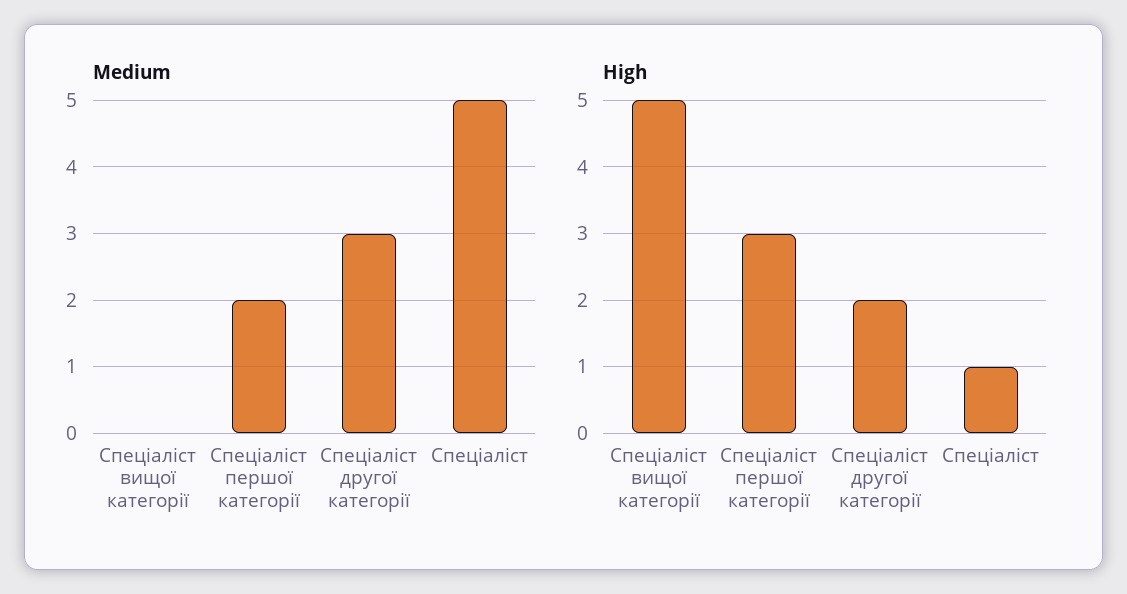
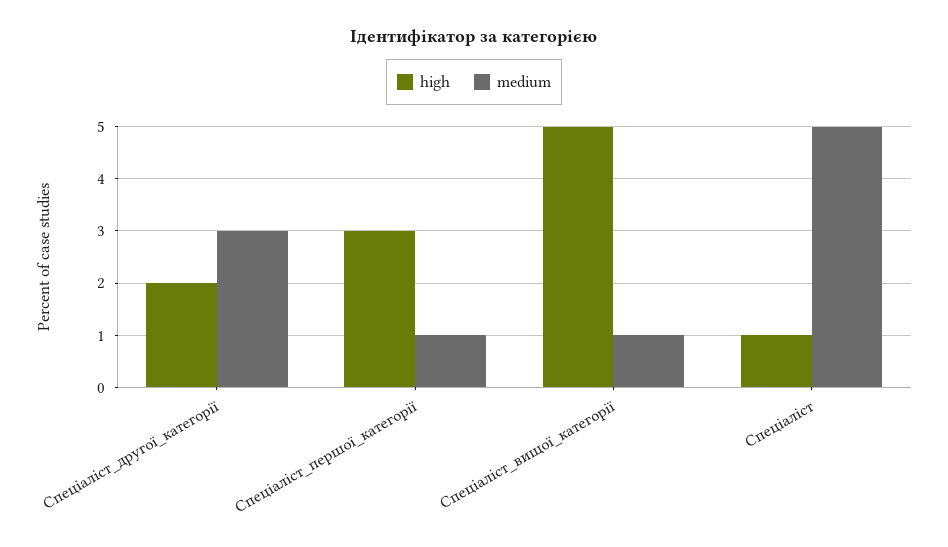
  {
    "Medium": {
-     "Спеціаліст вищої категорії": 0,
+     "Спеціаліст вищої категорії": 1,
-     "Спеціаліст першої категорії": 2,
+     "Спеціаліст першої категорії": 1,
      "Спеціаліст другої категорії": 3,
      "Спеціаліст": 5
    },
    "High": {
      "Спеціаліст вищої категорії": 5,
      "Спеціаліст першої категорії": 3,
      "Спеціаліст другої категорії": 2,
      "Спеціаліст": 1
    }
  }

